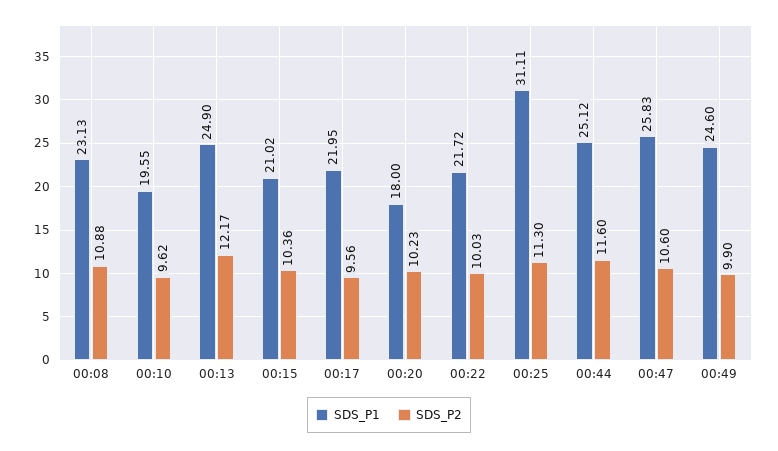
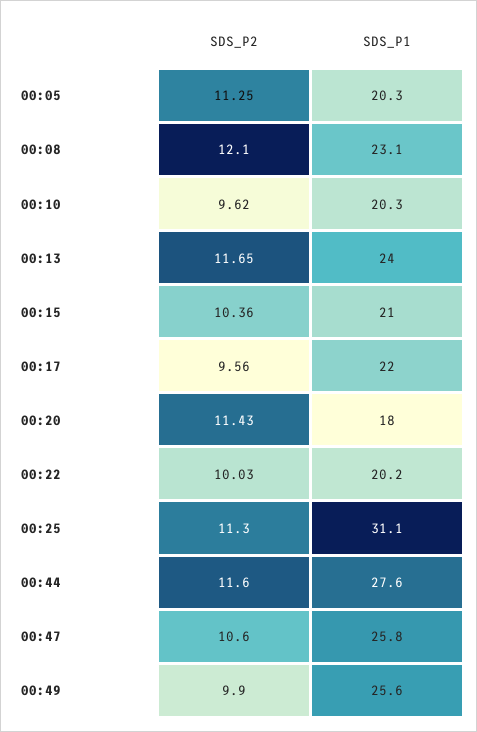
  {
    "SDS_P1": {
      "00:08": 23.13,
-     "00:10": 19.55,
+     "00:10": 20.3,
-     "00:13": 24.9,
+     "00:13": 24,
      "00:15": 21.02,
      "00:17": 21.95,
      "00:20": 18,
-     "00:22": 21.72,
+     "00:22": 20.2,
      "00:25": 31.11,
-     "00:44": 25.12,
+     "00:44": 27.6,
      "00:47": 25.83,
-     "00:49": 24.6
+     "00:49": 25.6,
+     "00:05": 20.3
    },
    "SDS_P2": {
-     "00:08": 10.88,
+     "00:08": 12.1,
      "00:10": 9.62,
-     "00:13": 12.17,
+     "00:13": 11.65,
      "00:15": 10.36,
      "00:17": 9.56,
-     "00:20": 10.23,
+     "00:20": 11.43,
      "00:22": 10.03,
      "00:25": 11.3,
      "00:44": 11.6,
      "00:47": 10.6,
-     "00:49": 9.9
+     "00:49": 9.9,
+     "00:05": 11.25
    }
  }

